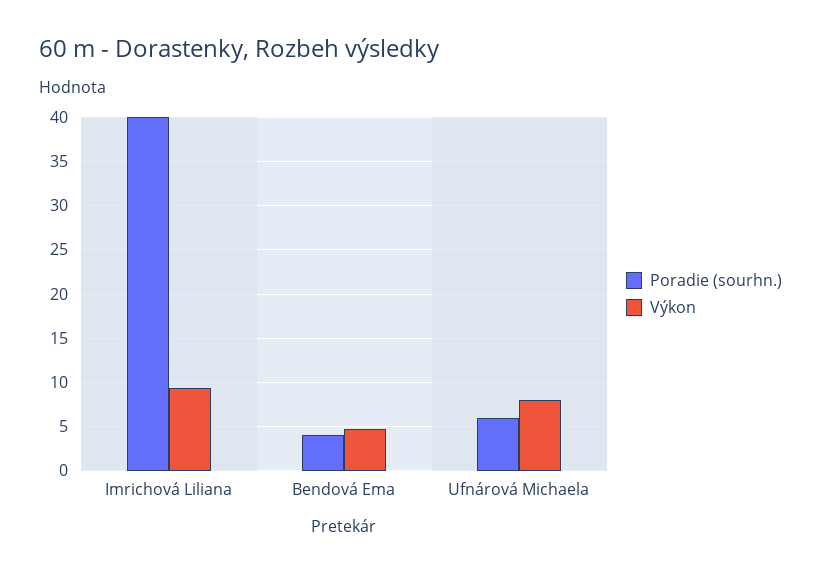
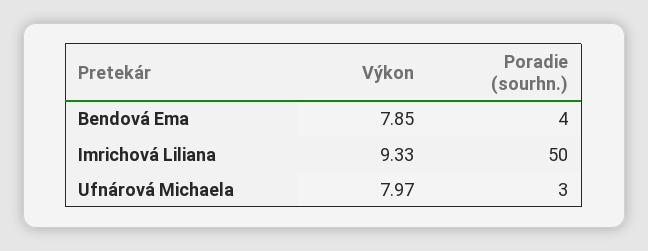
  {
    "Poradie (sourhn.)": {
-     "Imrichová Liliana": 40,
+     "Imrichová Liliana": 50,
      "Bendová Ema": 4,
-     "Ufnárová Michaela": 6
+     "Ufnárová Michaela": 3
    },
    "Výkon": {
      "Imrichová Liliana": 9.33,
-     "Bendová Ema": 5,
+     "Bendová Ema": 7.85,
      "Ufnárová Michaela": 7.97
    }
  }

